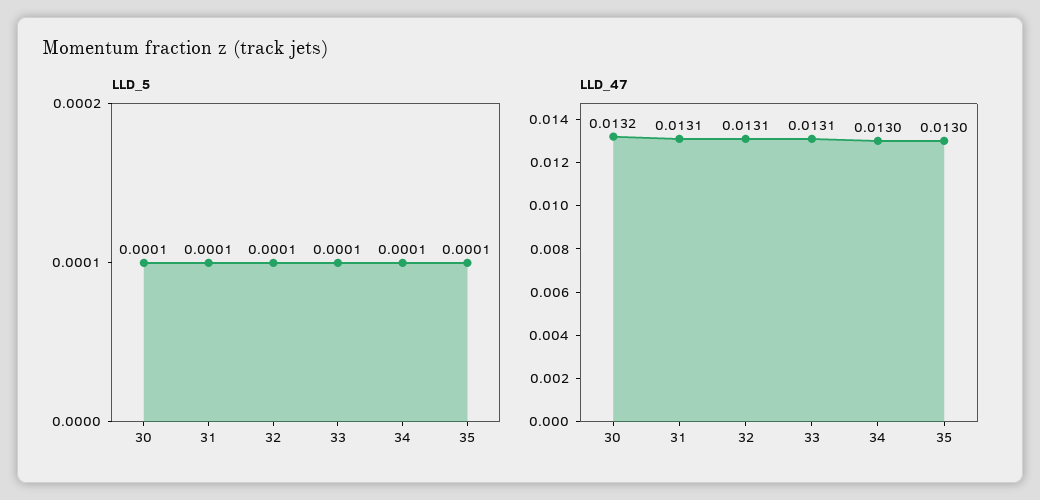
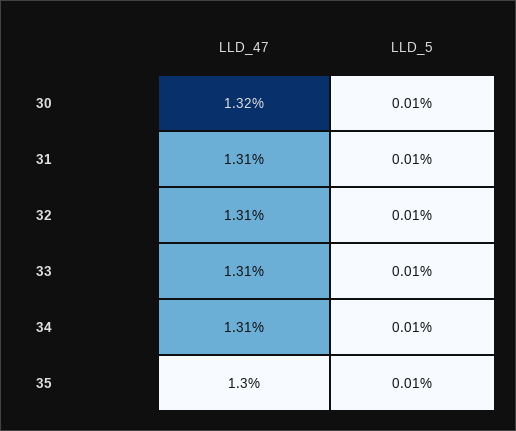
  {
    "LLD_5": {
      "30": 0.0001,
      "31": 0.0001,
      "32": 0.0001,
      "33": 0.0001,
      "34": 0.0001,
      "35": 0.0001
    },
    "LLD_47": {
      "30": 0.0132,
      "31": 0.0131,
      "32": 0.0131,
      "33": 0.0131,
-     "34": 0.013,
+     "34": 0.0131,
      "35": 0.013
    }
  }

